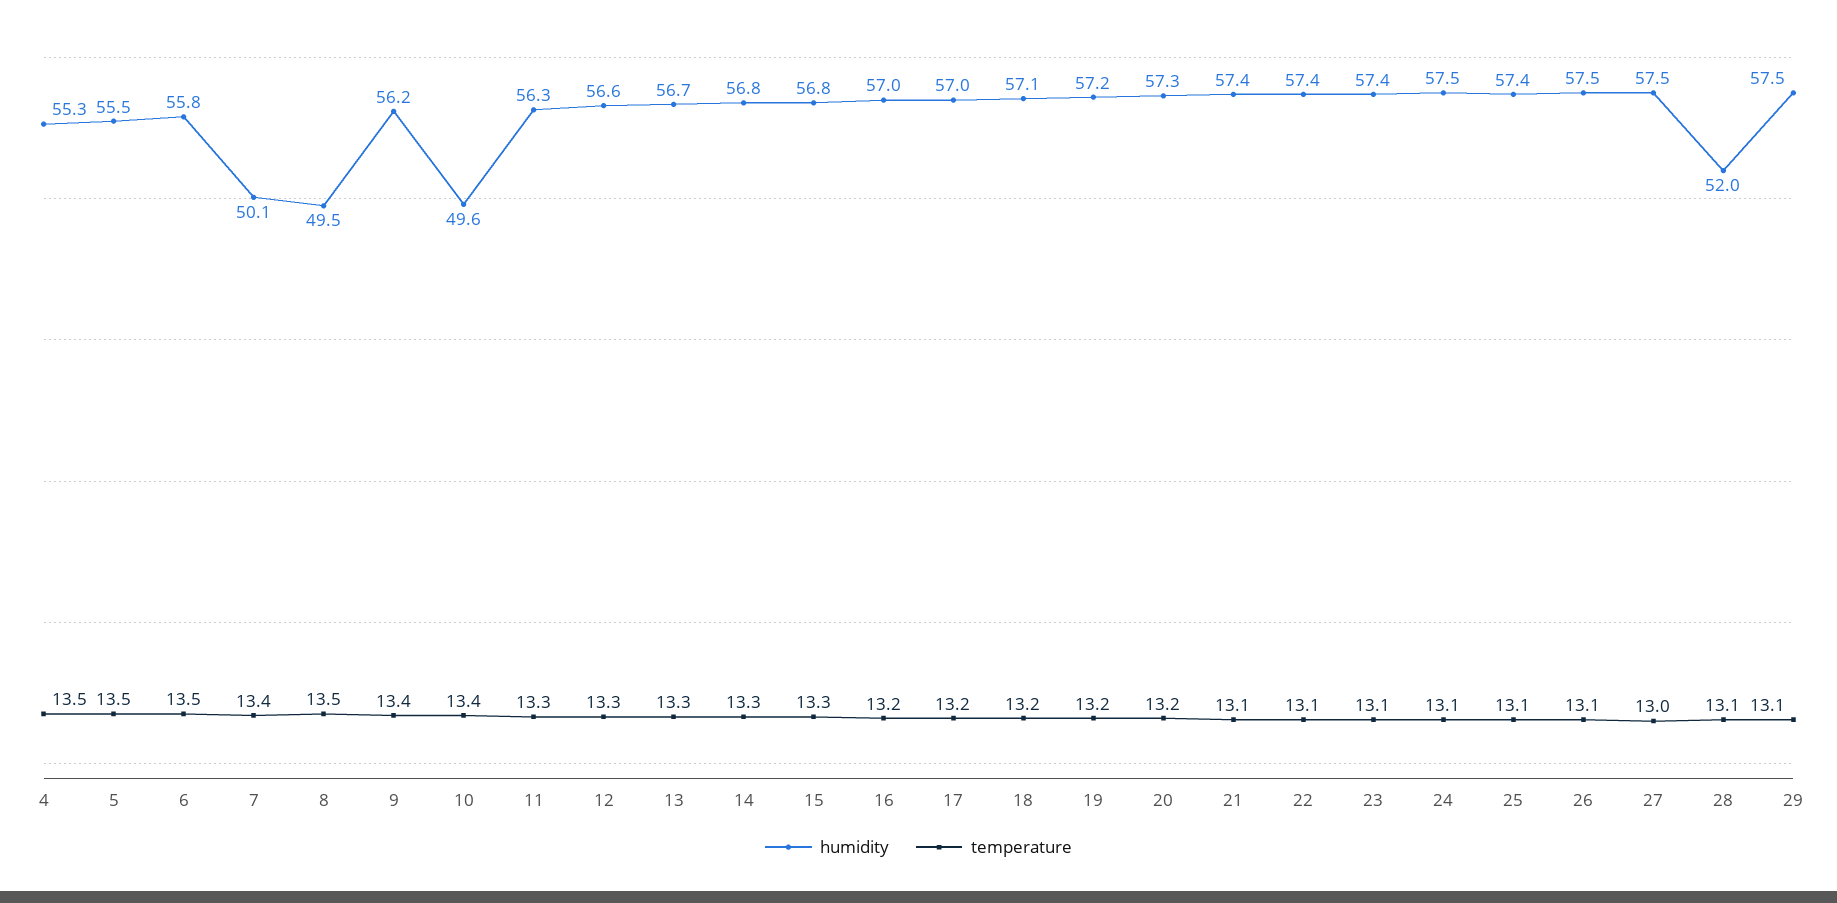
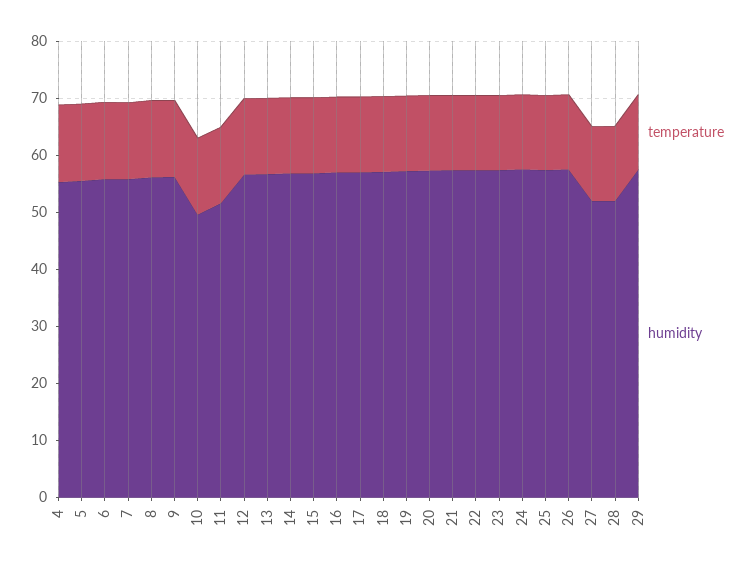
  {
    "humidity": {
      "4": 55.3,
      "5": 55.5,
      "6": 55.8,
-     "7": 50.1,
+     "7": 56,
-     "8": 49.5,
+     "8": 56,
      "9": 56.2,
      "10": 49.6,
-     "11": 56.3,
+     "11": 52,
      "12": 56.6,
      "13": 56.7,
      "14": 56.8,
      "15": 56.8,
      "16": 57,
      "17": 57,
      "18": 57.1,
      "19": 57.2,
      "20": 57.3,
      "21": 57.4,
      "22": 57.4,
      "23": 57.4,
      "24": 57.5,
      "25": 57.4,
      "26": 57.5,
-     "27": 57.5,
+     "27": 52,
      "28": 52,
      "29": 57.5
    },
    "temperature": {
      "4": 13.5,
      "5": 13.5,
      "6": 13.5,
      "7": 13.4,
      "8": 13.5,
      "9": 13.4,
      "10": 13.4,
      "11": 13.3,
      "12": 13.3,
      "13": 13.3,
      "14": 13.3,
      "15": 13.3,
      "16": 13.2,
      "17": 13.2,
      "18": 13.2,
      "19": 13.2,
      "20": 13.2,
      "21": 13.1,
      "22": 13.1,
      "23": 13.1,
      "24": 13.1,
      "25": 13.1,
      "26": 13.1,
      "27": 13,
      "28": 13.1,
      "29": 13.1
    }
  }

